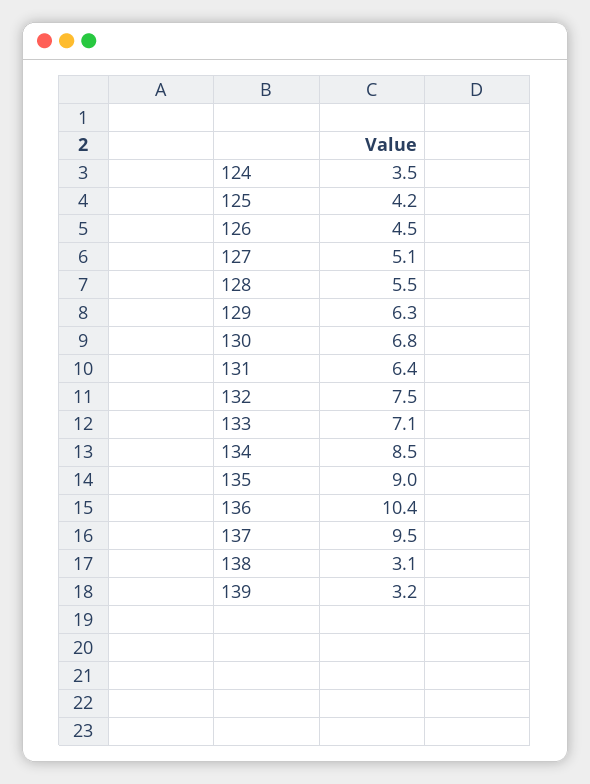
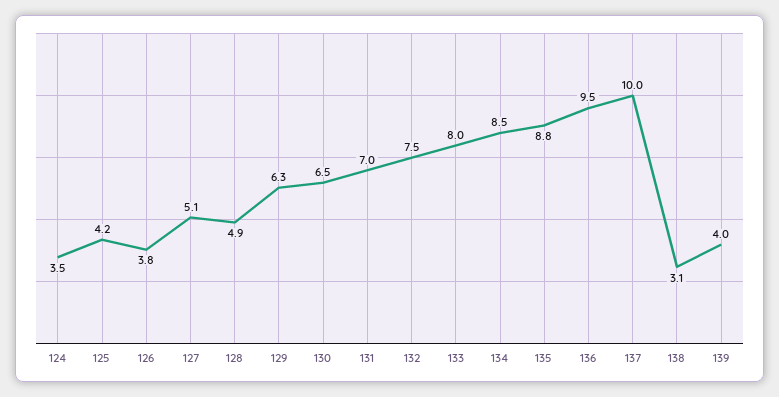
  {
    "124": 3.5,
    "125": 4.2,
-   "126": 4.5,
+   "126": 3.8,
    "127": 5.1,
-   "128": 5.5,
+   "128": 4.9,
    "129": 6.3,
-   "130": 6.8,
+   "130": 6.5,
-   "131": 6.4,
+   "131": 7,
    "132": 7.5,
-   "133": 7.1,
+   "133": 8,
    "134": 8.5,
-   "135": 9,
+   "135": 8.8,
-   "136": 10.4,
+   "136": 9.5,
-   "137": 9.5,
+   "137": 10,
    "138": 3.1,
-   "139": 3.2
+   "139": 4
  }

